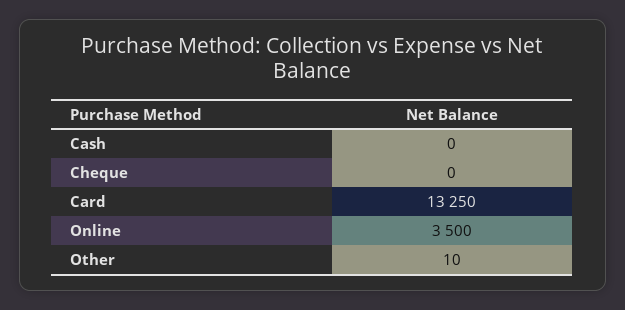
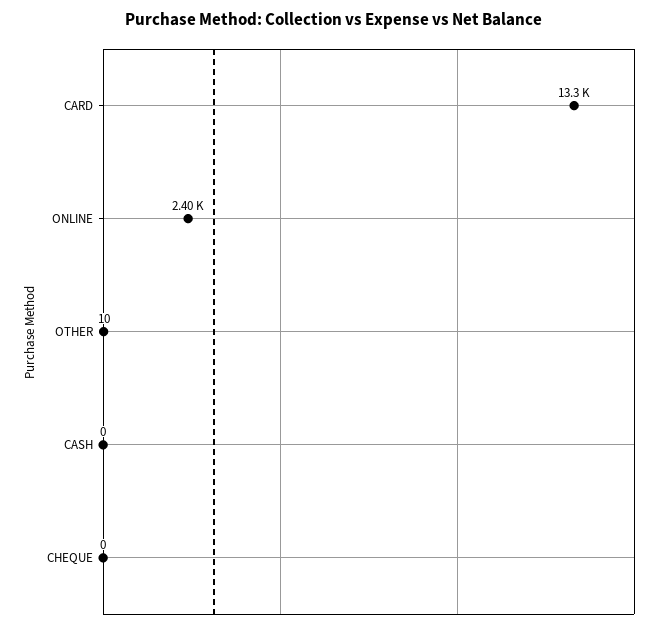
  {
    "Cash": 0,
    "Cheque": 0,
    "Card": 13250,
-   "Online": 3500,
+   "Online": 2400,
    "Other": 10
  }

